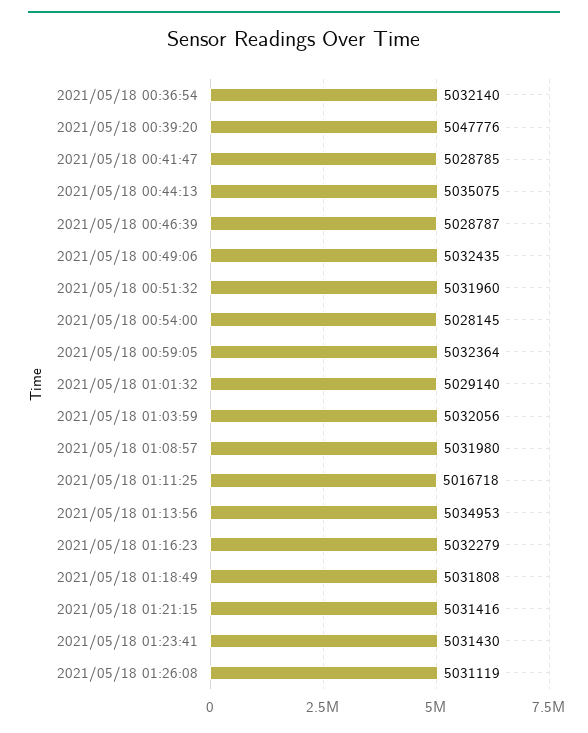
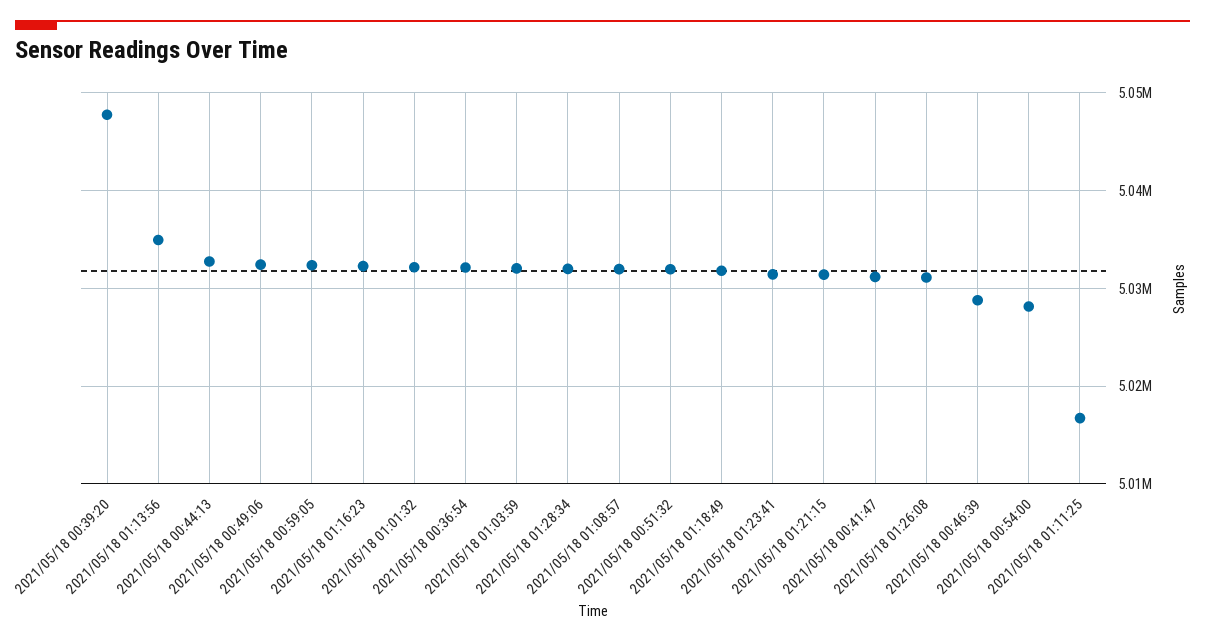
  {
    "2021/05/18 00:36:54": 5032140,
    "2021/05/18 00:39:20": 5047776,
-   "2021/05/18 00:41:47": 5028785,
+   "2021/05/18 00:41:47": 5031000,
-   "2021/05/18 00:44:13": 5035075,
+   "2021/05/18 00:44:13": 5033000,
    "2021/05/18 00:46:39": 5028787,
    "2021/05/18 00:49:06": 5032435,
    "2021/05/18 00:51:32": 5031960,
    "2021/05/18 00:54:00": 5028145,
    "2021/05/18 00:59:05": 5032364,
-   "2021/05/18 01:01:32": 5029140,
+   "2021/05/18 01:01:32": 5032000,
    "2021/05/18 01:03:59": 5032056,
    "2021/05/18 01:08:57": 5031980,
    "2021/05/18 01:11:25": 5016718,
    "2021/05/18 01:13:56": 5034953,
    "2021/05/18 01:16:23": 5032279,
    "2021/05/18 01:18:49": 5031808,
    "2021/05/18 01:21:15": 5031416,
    "2021/05/18 01:23:41": 5031430,
-   "2021/05/18 01:26:08": 5031119
+   "2021/05/18 01:26:08": 5031119,
+   "2021/05/18 01:28:34": 5032000
  }

